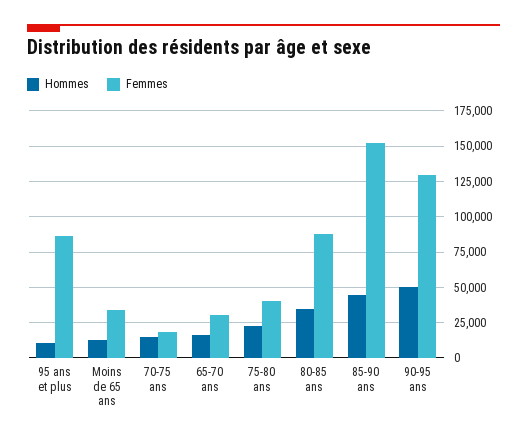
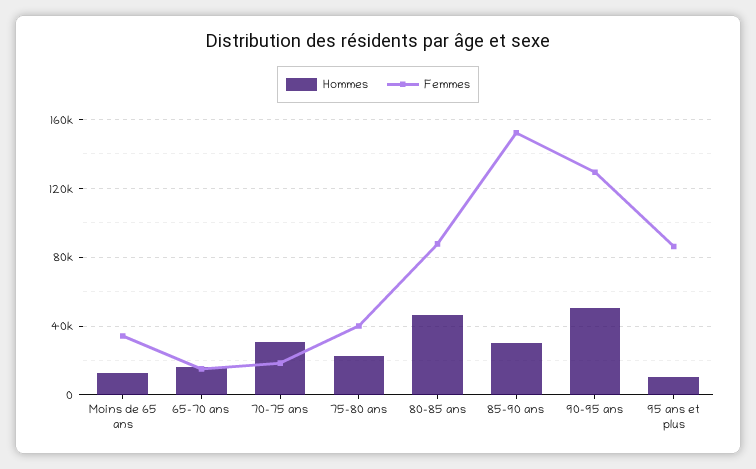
  {
    "Hommes": {
      "95 ans et plus": 10000,
      "Moins de 65 ans": 15000,
-     "70-75 ans": 15000,
+     "70-75 ans": 30000,
      "65-70 ans": 15000,
      "75-80 ans": 25000,
-     "80-85 ans": 35000,
+     "80-85 ans": 45000,
-     "85-90 ans": 45000,
+     "85-90 ans": 30000,
      "90-95 ans": 50000
    },
    "Femmes": {
      "95 ans et plus": 85000,
      "Moins de 65 ans": 35000,
      "70-75 ans": 20000,
-     "65-70 ans": 30000,
+     "65-70 ans": 15000,
      "75-80 ans": 40000,
      "80-85 ans": 90000,
      "85-90 ans": 150000,
      "90-95 ans": 130000
    }
  }

